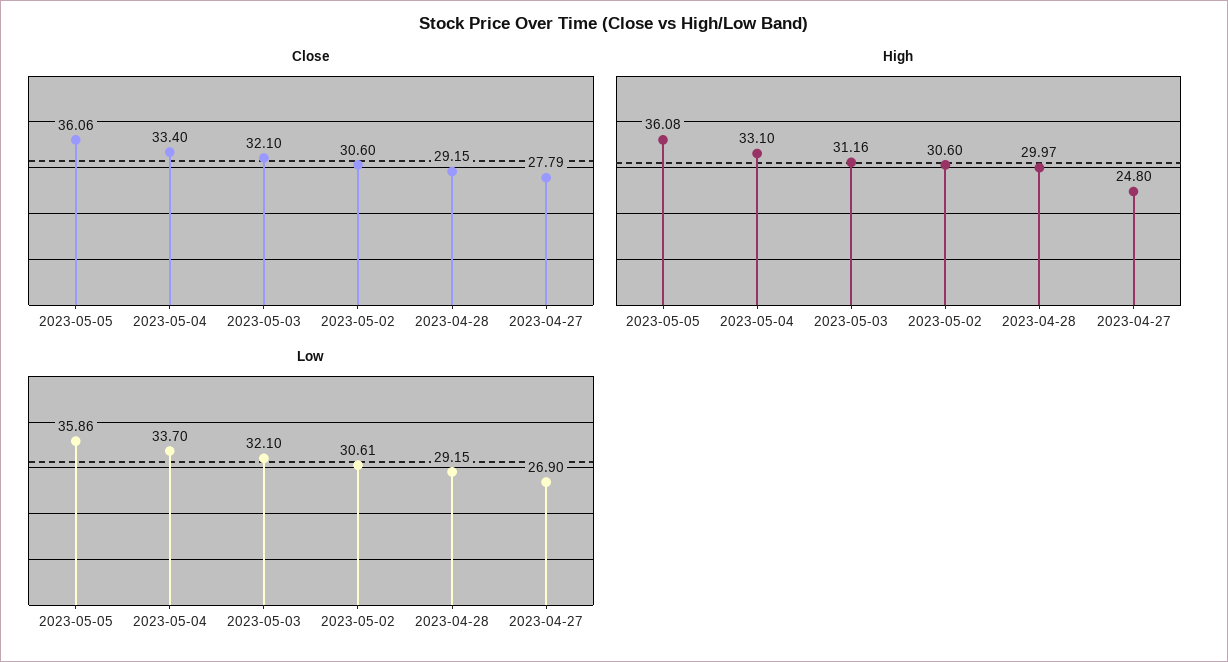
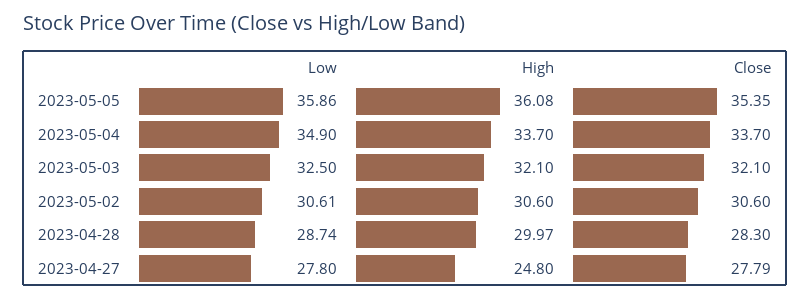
  {
    "Close": {
-     "2023-05-05": 36.06,
+     "2023-05-05": 35.35,
-     "2023-05-04": 33.4,
+     "2023-05-04": 33.7,
      "2023-05-03": 32.1,
      "2023-05-02": 30.6,
-     "2023-04-28": 29.15,
+     "2023-04-28": 28.3,
      "2023-04-27": 27.79
    },
    "High": {
      "2023-05-05": 36.08,
-     "2023-05-04": 33.1,
+     "2023-05-04": 33.7,
-     "2023-05-03": 31.16,
+     "2023-05-03": 32.1,
      "2023-05-02": 30.6,
      "2023-04-28": 29.97,
      "2023-04-27": 24.8
    },
    "Low": {
      "2023-05-05": 35.86,
-     "2023-05-04": 33.7,
+     "2023-05-04": 34.9,
-     "2023-05-03": 32.1,
+     "2023-05-03": 32.5,
      "2023-05-02": 30.61,
-     "2023-04-28": 29.15,
+     "2023-04-28": 28.74,
-     "2023-04-27": 26.9
+     "2023-04-27": 27.8
    }
  }

